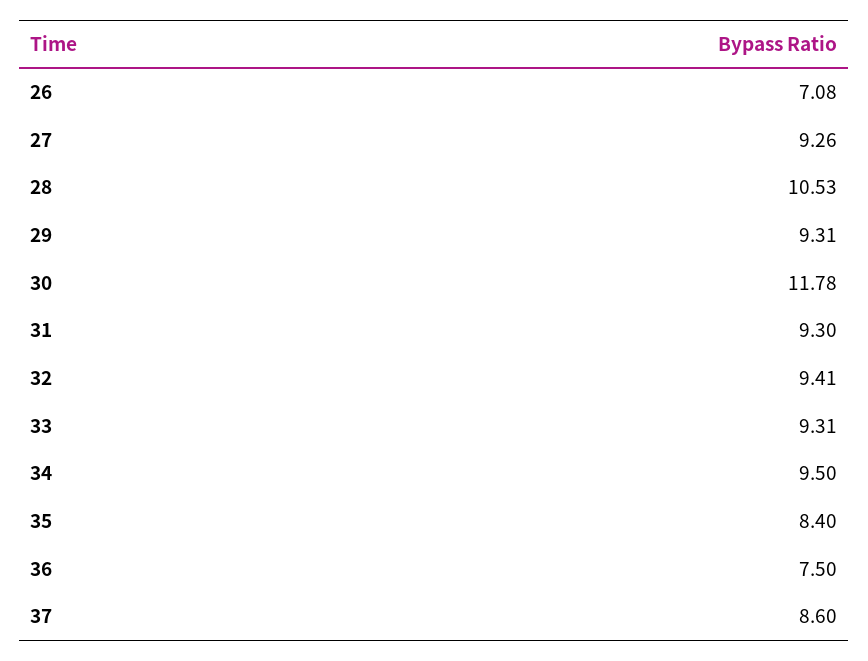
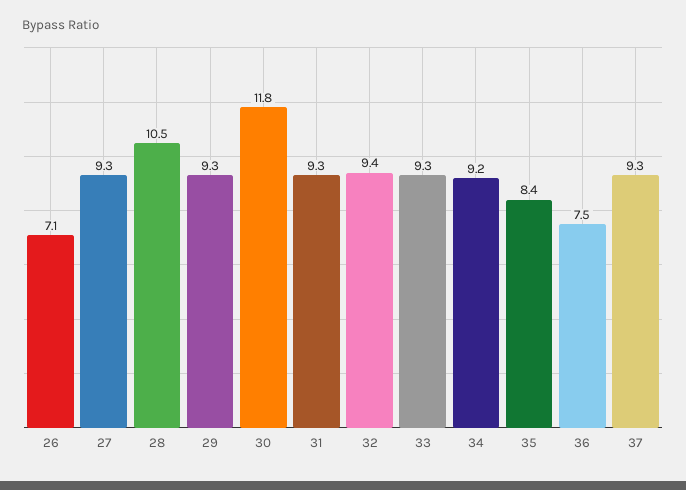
  {
    "26": 7.08,
    "27": 9.26,
    "28": 10.53,
    "29": 9.31,
    "30": 11.78,
    "31": 9.3,
    "32": 9.41,
    "33": 9.31,
-   "34": 9.5,
+   "34": 9.2,
    "35": 8.4,
    "36": 7.5,
-   "37": 8.6
+   "37": 9.3
  }

